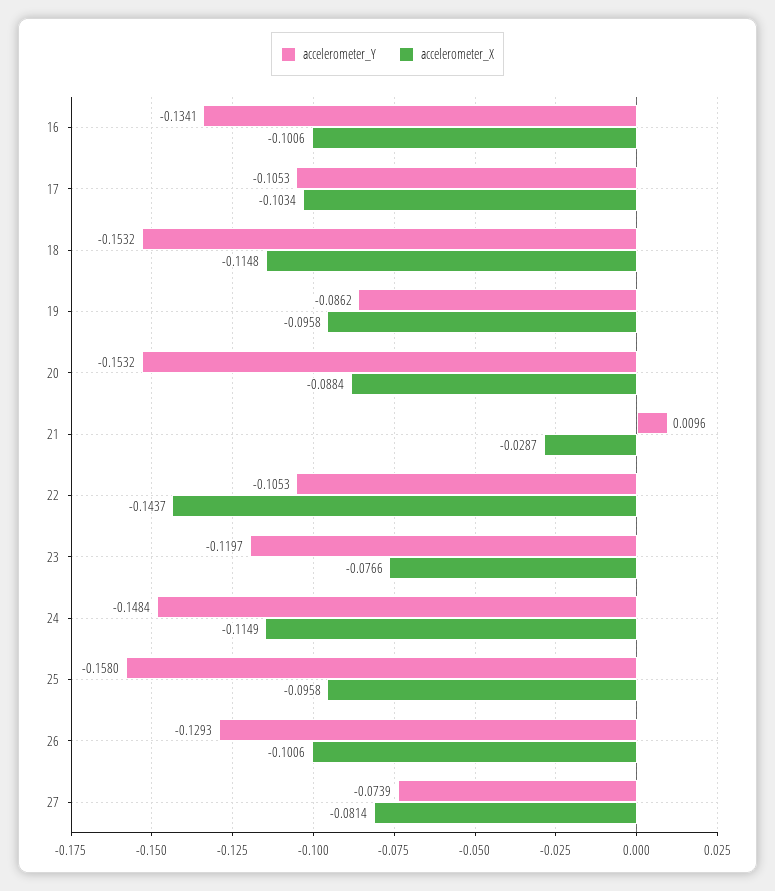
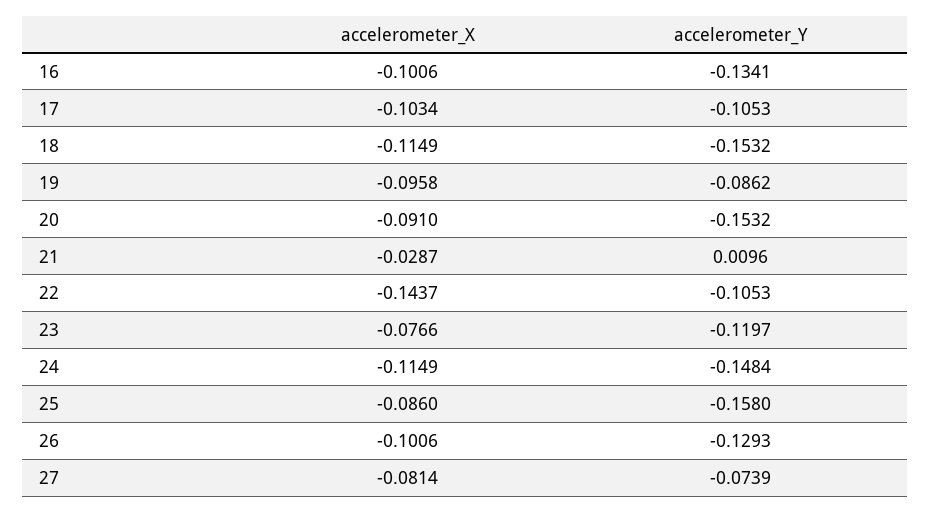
  {
    "accelerometer_Y": {
      "16": -0.1341,
      "17": -0.1053,
      "18": -0.1532,
      "19": -0.0862,
      "20": -0.1532,
      "21": 0.0096,
      "22": -0.1053,
      "23": -0.1197,
      "24": -0.1484,
      "25": -0.158,
      "26": -0.1293,
      "27": -0.0739
    },
    "accelerometer_X": {
      "16": -0.1006,
      "17": -0.1034,
-     "18": -0.1148,
+     "18": -0.1149,
      "19": -0.0958,
-     "20": -0.0884,
+     "20": -0.091,
      "21": -0.0287,
      "22": -0.1437,
      "23": -0.0766,
      "24": -0.1149,
-     "25": -0.0958,
+     "25": -0.086,
      "26": -0.1006,
      "27": -0.0814
    }
  }

